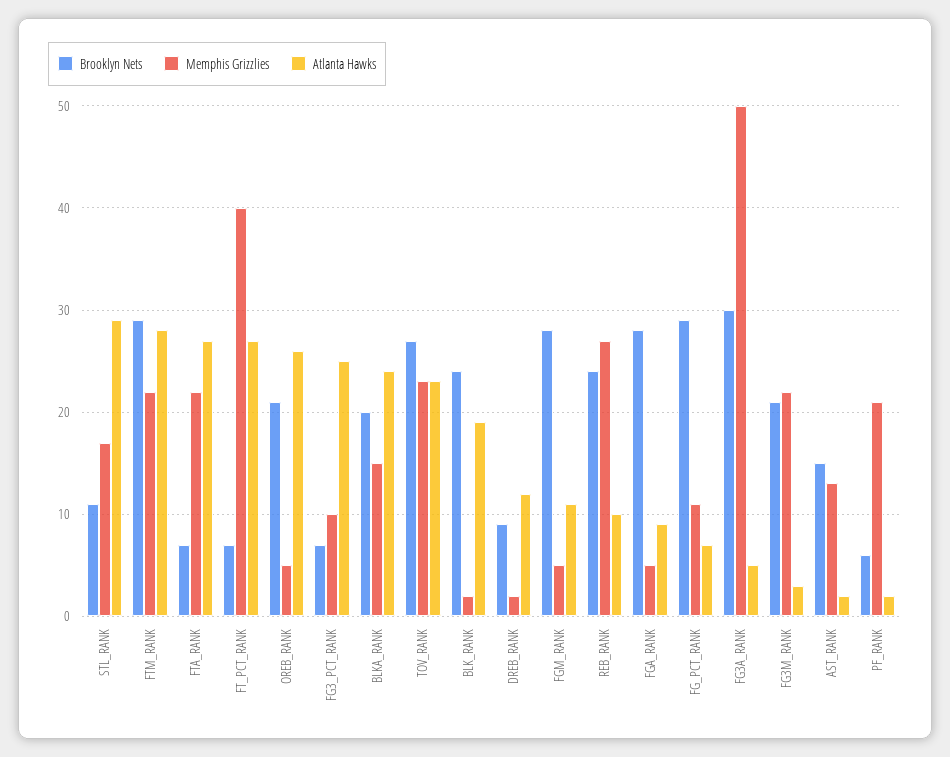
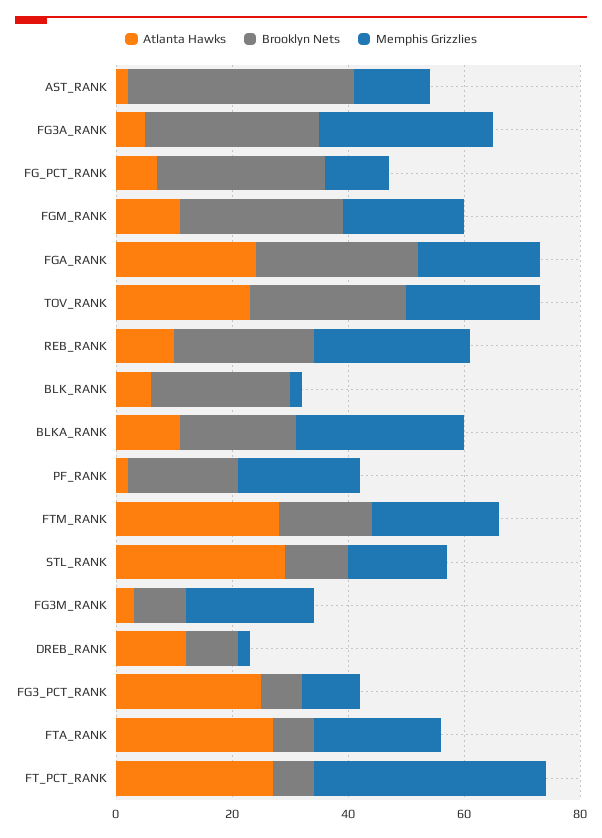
  {
    "Brooklyn Nets": {
      "STL_RANK": 11,
-     "FTM_RANK": 29,
+     "FTM_RANK": 15,
      "FTA_RANK": 7,
      "FT_PCT_RANK": 7,
-     "OREB_RANK": 21,
      "FG3_PCT_RANK": 7,
      "BLKA_RANK": 20,
      "TOV_RANK": 27,
      "BLK_RANK": 24,
      "DREB_RANK": 9,
      "FGM_RANK": 28,
      "REB_RANK": 24,
      "FGA_RANK": 28,
      "FG_PCT_RANK": 29,
      "FG3A_RANK": 30,
-     "FG3M_RANK": 21,
+     "FG3M_RANK": 10,
-     "AST_RANK": 15,
+     "AST_RANK": 40,
-     "PF_RANK": 6
+     "PF_RANK": 20
    },
    "Memphis Grizzlies": {
      "STL_RANK": 17,
      "FTM_RANK": 22,
      "FTA_RANK": 22,
      "FT_PCT_RANK": 40,
-     "OREB_RANK": 5,
      "FG3_PCT_RANK": 10,
-     "BLKA_RANK": 15,
+     "BLKA_RANK": 30,
      "TOV_RANK": 23,
      "BLK_RANK": 2,
      "DREB_RANK": 2,
-     "FGM_RANK": 5,
+     "FGM_RANK": 20,
      "REB_RANK": 27,
-     "FGA_RANK": 5,
+     "FGA_RANK": 20,
      "FG_PCT_RANK": 11,
-     "FG3A_RANK": 50,
+     "FG3A_RANK": 30,
      "FG3M_RANK": 22,
      "AST_RANK": 13,
      "PF_RANK": 21
    },
    "Atlanta Hawks": {
      "STL_RANK": 29,
      "FTM_RANK": 28,
      "FTA_RANK": 27,
      "FT_PCT_RANK": 27,
-     "OREB_RANK": 26,
      "FG3_PCT_RANK": 25,
-     "BLKA_RANK": 24,
+     "BLKA_RANK": 10,
      "TOV_RANK": 23,
-     "BLK_RANK": 19,
+     "BLK_RANK": 5,
      "DREB_RANK": 12,
      "FGM_RANK": 11,
      "REB_RANK": 10,
-     "FGA_RANK": 9,
+     "FGA_RANK": 25,
      "FG_PCT_RANK": 7,
      "FG3A_RANK": 5,
      "FG3M_RANK": 3,
      "AST_RANK": 2,
      "PF_RANK": 2
    }
  }

